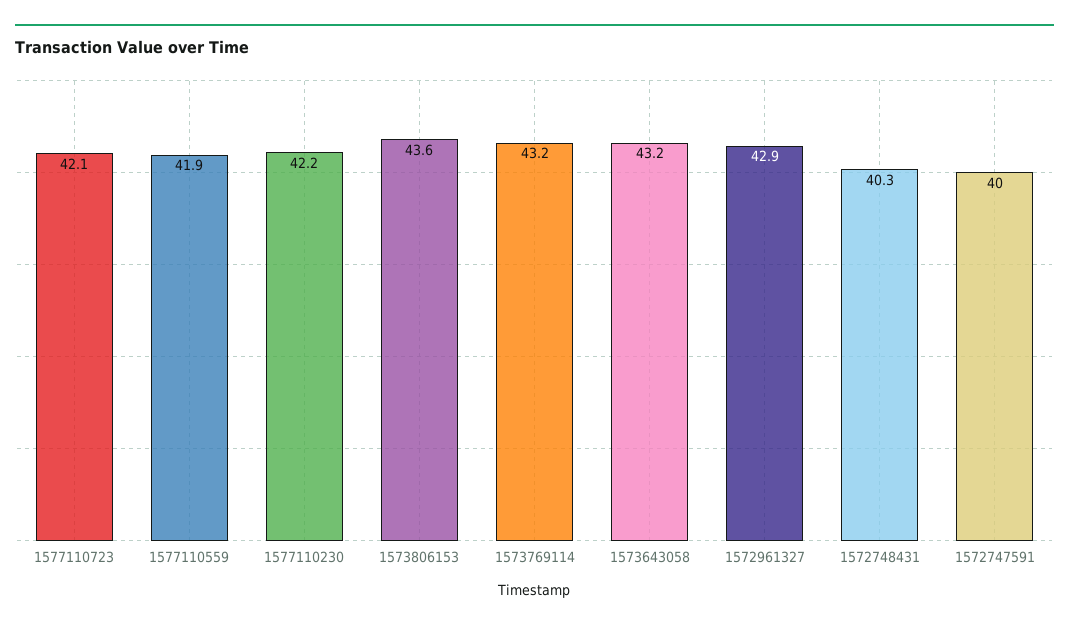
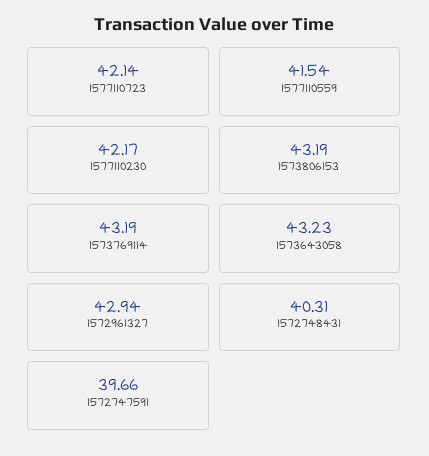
  {
    "1577110723": 42.14,
-   "1577110559": 41.9,
+   "1577110559": 41.54,
    "1577110230": 42.17,
-   "1573806153": 43.6,
+   "1573806153": 43.19,
    "1573769114": 43.19,
    "1573643058": 43.23,
    "1572961327": 42.94,
    "1572748431": 40.31,
-   "1572747591": 40
+   "1572747591": 39.66
  }

